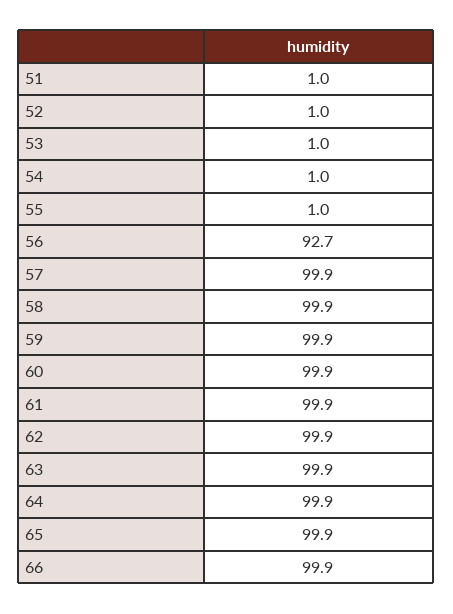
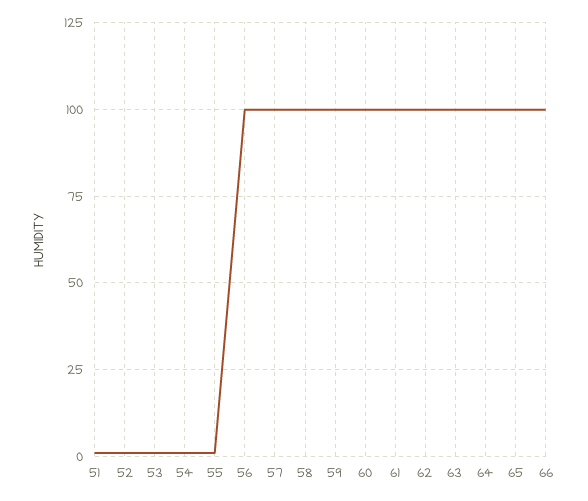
  {
    "51": 1,
    "52": 1,
    "53": 1,
    "54": 1,
    "55": 1,
-   "56": 92.7,
+   "56": 100,
    "57": 99.9,
    "58": 99.9,
    "59": 99.9,
    "60": 99.9,
    "61": 99.9,
    "62": 99.9,
    "63": 99.9,
    "64": 99.9,
    "65": 99.9,
    "66": 99.9
  }

